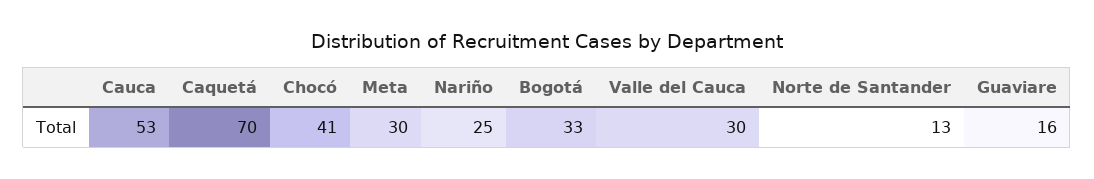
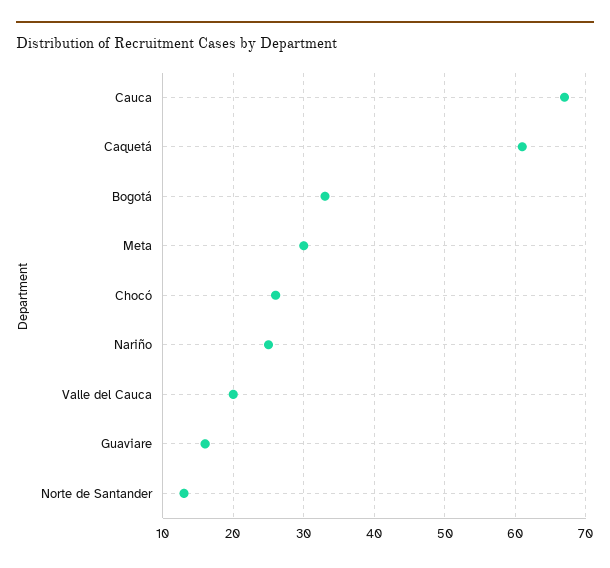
  {
-   "Cauca": 53,
+   "Cauca": 67,
-   "Caquetá": 70,
+   "Caquetá": 61,
-   "Chocó": 41,
+   "Chocó": 26,
    "Meta": 30,
    "Nariño": 25,
    "Bogotá": 33,
-   "Valle del Cauca": 30,
+   "Valle del Cauca": 20,
    "Norte de Santander": 13,
    "Guaviare": 16
  }

